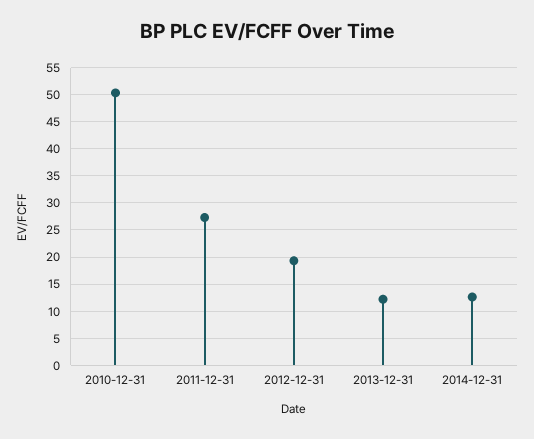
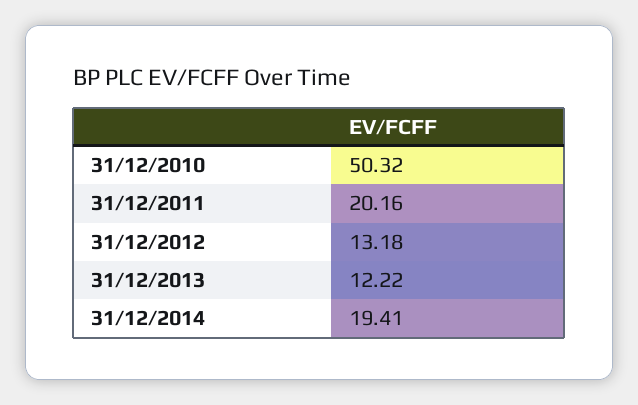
  {
    "2010-12-31": 50.32,
-   "2011-12-31": 27.5,
+   "2011-12-31": 20.16,
-   "2012-12-31": 20,
+   "2012-12-31": 13.18,
    "2013-12-31": 12.22,
-   "2014-12-31": 12.5
+   "2014-12-31": 19.41
  }

